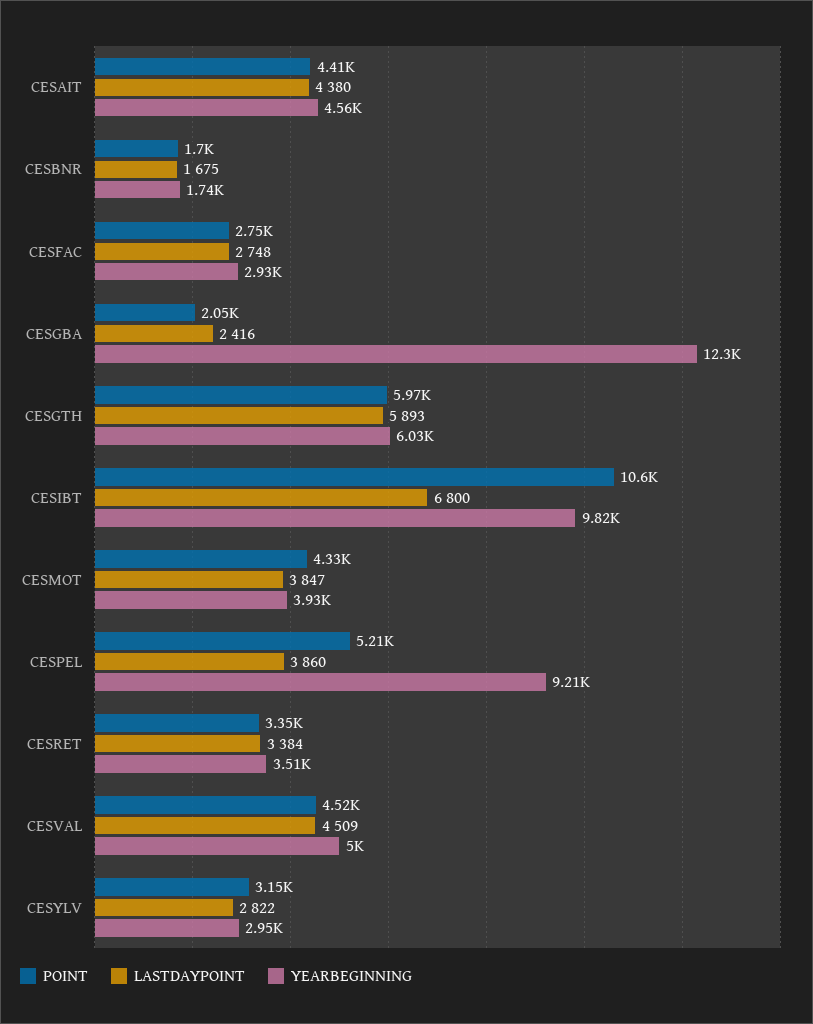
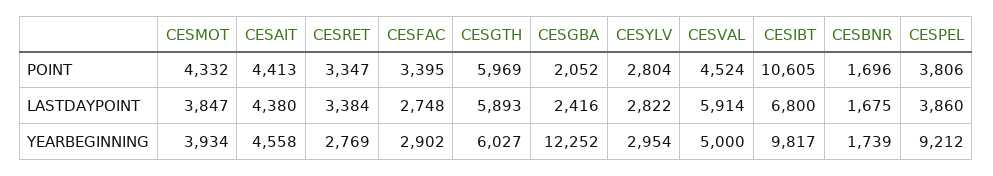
  {
    "POINT": {
      "CESAIT": 4413,
      "CESBNR": 1696,
-     "CESFAC": 2750,
+     "CESFAC": 3395,
      "CESGBA": 2052,
      "CESGTH": 5969,
      "CESIBT": 10605,
      "CESMOT": 4332,
-     "CESPEL": 5210,
+     "CESPEL": 3806,
      "CESRET": 3347,
      "CESVAL": 4524,
-     "CESYLV": 3150
+     "CESYLV": 2804
    },
    "LASTDAYPOINT": {
      "CESAIT": 4380,
      "CESBNR": 1675,
      "CESFAC": 2748,
      "CESGBA": 2416,
      "CESGTH": 5893,
      "CESIBT": 6800,
      "CESMOT": 3847,
      "CESPEL": 3860,
      "CESRET": 3384,
-     "CESVAL": 4509,
+     "CESVAL": 5914,
      "CESYLV": 2822
    },
    "YEARBEGINNING": {
      "CESAIT": 4558,
      "CESBNR": 1739,
-     "CESFAC": 2930,
+     "CESFAC": 2902,
      "CESGBA": 12252,
      "CESGTH": 6027,
      "CESIBT": 9817,
      "CESMOT": 3934,
      "CESPEL": 9212,
-     "CESRET": 3510,
+     "CESRET": 2769,
      "CESVAL": 5000,
      "CESYLV": 2954
    }
  }

